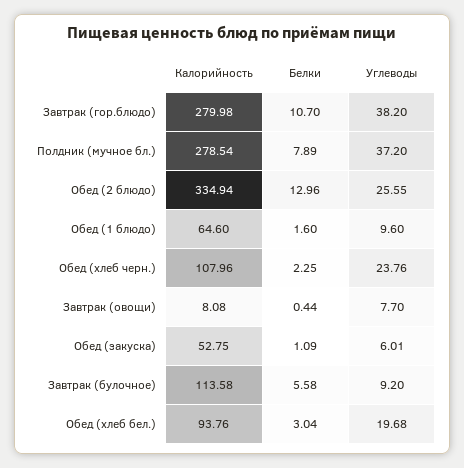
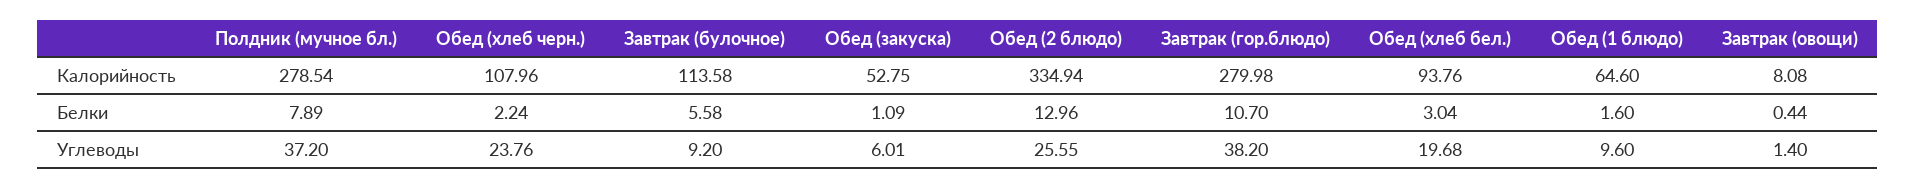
  {
    "Калорийность": {
      "Завтрак (гор.блюдо)": 279.98,
      "Полдник (мучное бл.)": 278.54,
      "Обед (2 блюдо)": 334.94,
      "Обед (1 блюдо)": 64.6,
      "Обед (хлеб черн.)": 107.96,
      "Завтрак (овощи)": 8.08,
      "Обед (закуска)": 52.75,
      "Завтрак (булочное)": 113.58,
      "Обед (хлеб бел.)": 93.76
    },
    "Белки": {
      "Завтрак (гор.блюдо)": 10.7,
      "Полдник (мучное бл.)": 7.89,
      "Обед (2 блюдо)": 12.96,
      "Обед (1 блюдо)": 1.6,
-     "Обед (хлеб черн.)": 2.25,
+     "Обед (хлеб черн.)": 2.24,
      "Завтрак (овощи)": 0.44,
      "Обед (закуска)": 1.09,
      "Завтрак (булочное)": 5.58,
      "Обед (хлеб бел.)": 3.04
    },
    "Углеводы": {
      "Завтрак (гор.блюдо)": 38.2,
      "Полдник (мучное бл.)": 37.2,
      "Обед (2 блюдо)": 25.55,
      "Обед (1 блюдо)": 9.6,
      "Обед (хлеб черн.)": 23.76,
-     "Завтрак (овощи)": 7.7,
+     "Завтрак (овощи)": 1.4,
      "Обед (закуска)": 6.01,
      "Завтрак (булочное)": 9.2,
      "Обед (хлеб бел.)": 19.68
    }
  }

